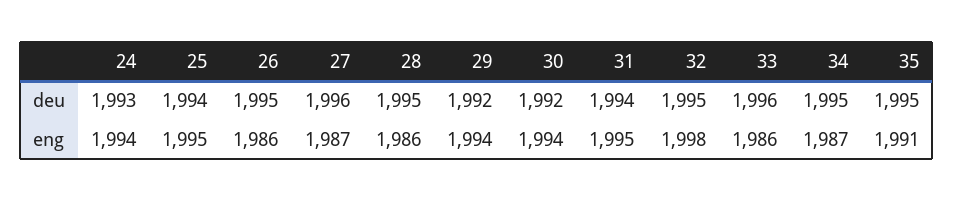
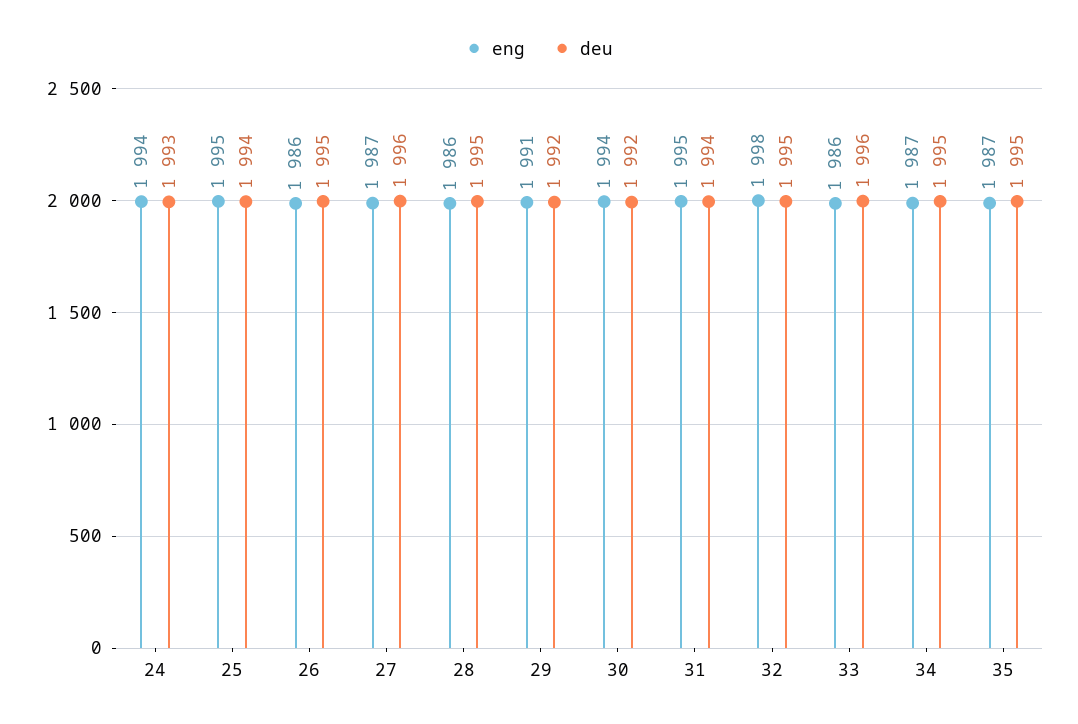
  {
    "deu": {
      "24": 1993,
      "25": 1994,
      "26": 1995,
      "27": 1996,
      "28": 1995,
      "29": 1992,
      "30": 1992,
      "31": 1994,
      "32": 1995,
      "33": 1996,
      "34": 1995,
      "35": 1995
    },
    "eng": {
      "24": 1994,
      "25": 1995,
      "26": 1986,
      "27": 1987,
      "28": 1986,
-     "29": 1994,
+     "29": 1991,
      "30": 1994,
      "31": 1995,
      "32": 1998,
      "33": 1986,
      "34": 1987,
-     "35": 1991
+     "35": 1987
    }
  }

